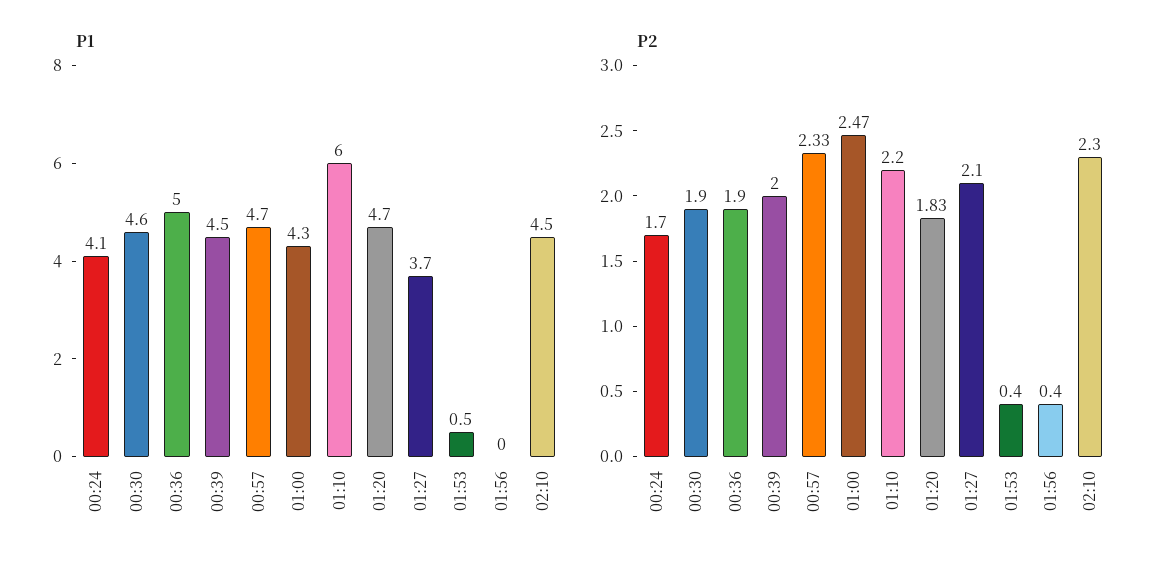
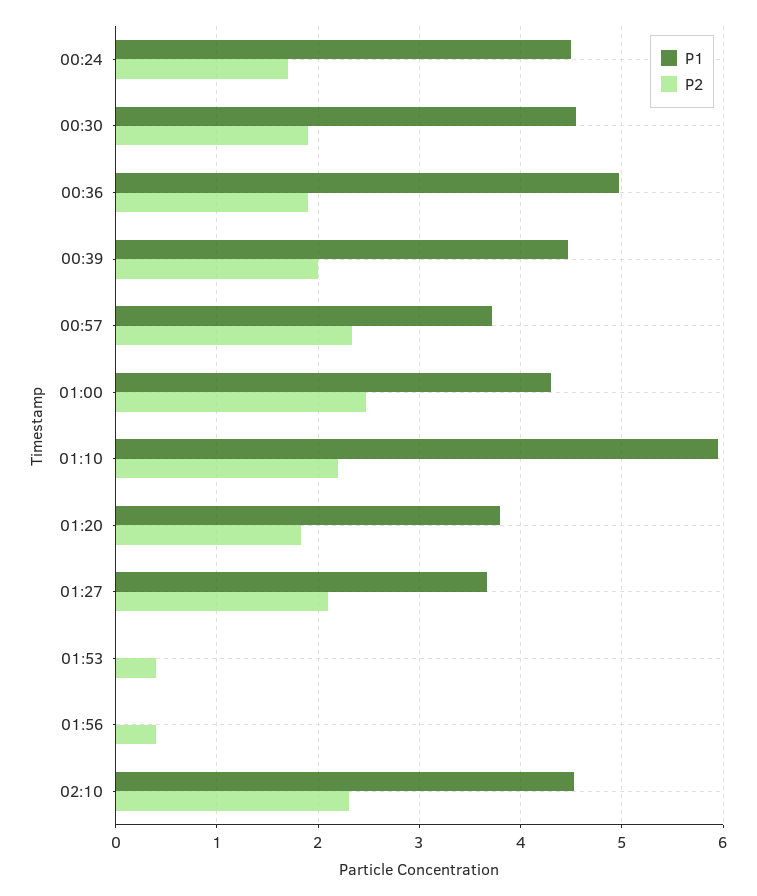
  {
    "P1": {
-     "00:24": 4.1,
+     "00:24": 4.5,
      "00:30": 4.6,
      "00:36": 5,
      "00:39": 4.5,
-     "00:57": 4.7,
+     "00:57": 3.7,
      "01:00": 4.3,
      "01:10": 6,
-     "01:20": 4.7,
+     "01:20": 3.8,
      "01:27": 3.7,
-     "01:53": 0.5,
+     "01:53": 0,
      "01:56": 0,
      "02:10": 4.5
    },
    "P2": {
      "00:24": 1.7,
      "00:30": 1.9,
      "00:36": 1.9,
      "00:39": 2,
      "00:57": 2.33,
      "01:00": 2.47,
      "01:10": 2.2,
      "01:20": 1.83,
      "01:27": 2.1,
      "01:53": 0.4,
      "01:56": 0.4,
      "02:10": 2.3
    }
  }

